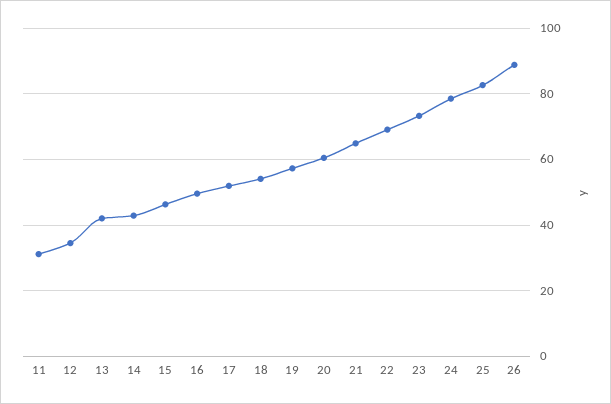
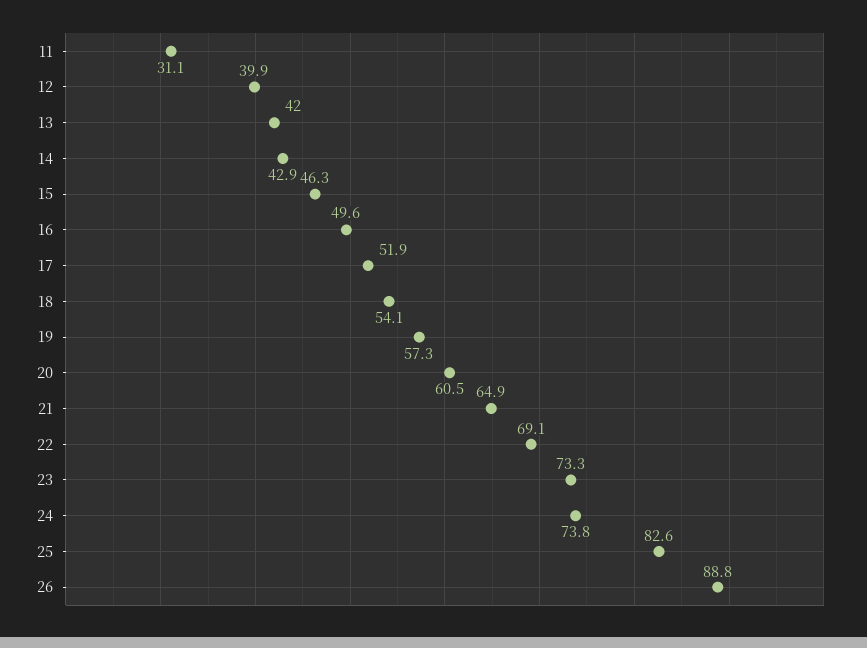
  {
    "11": 31.1,
-   "12": 34,
+   "12": 39.9,
    "13": 42,
    "14": 42.9,
    "15": 46.3,
    "16": 49.6,
    "17": 51.9,
    "18": 54.1,
    "19": 57.3,
    "20": 60.5,
    "21": 64.9,
    "22": 69.1,
    "23": 73.3,
-   "24": 78,
+   "24": 73.8,
    "25": 82.6,
    "26": 88.8
  }

